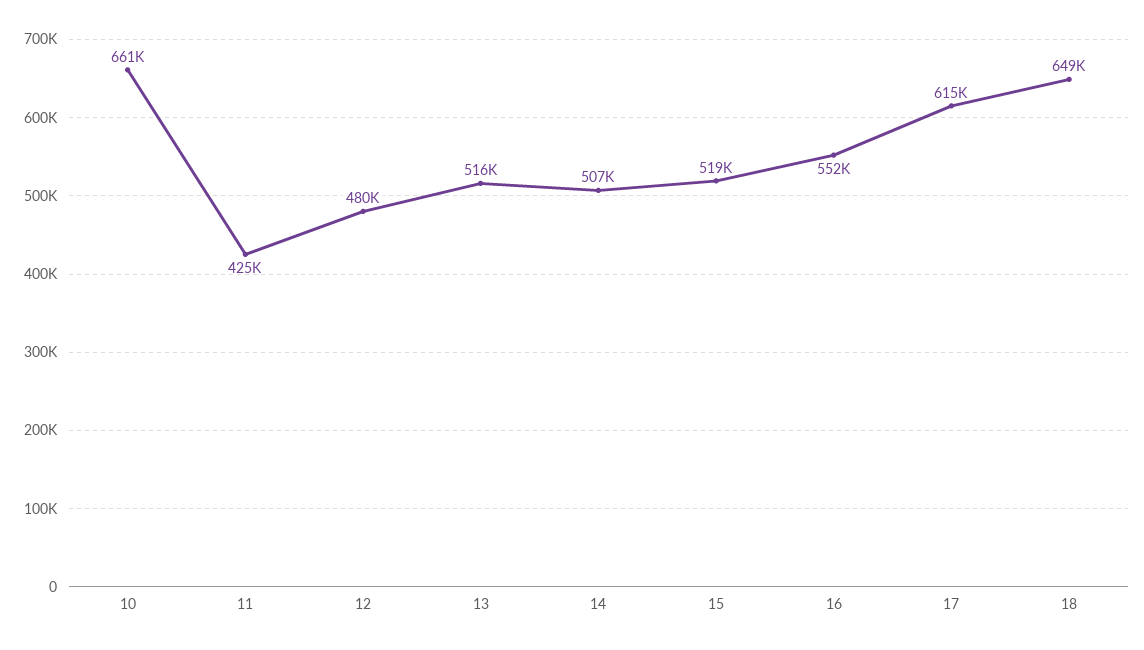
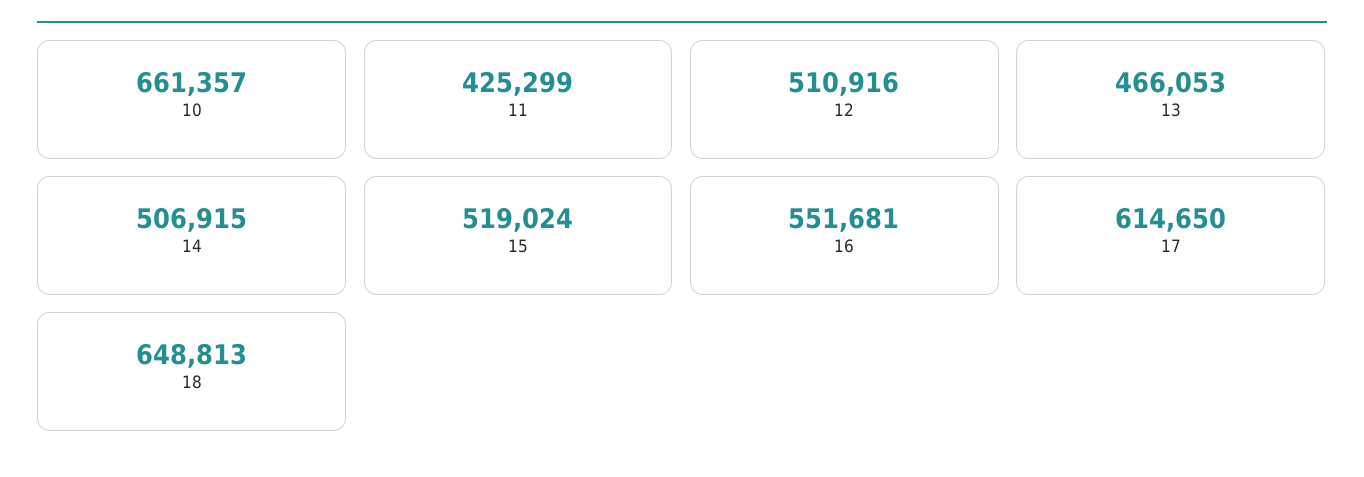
  {
    "10": 661357,
    "11": 425299,
-   "12": 480000,
+   "12": 510916,
-   "13": 516000,
+   "13": 466053,
    "14": 506915,
    "15": 519024,
    "16": 551681,
    "17": 614650,
    "18": 648813
  }

